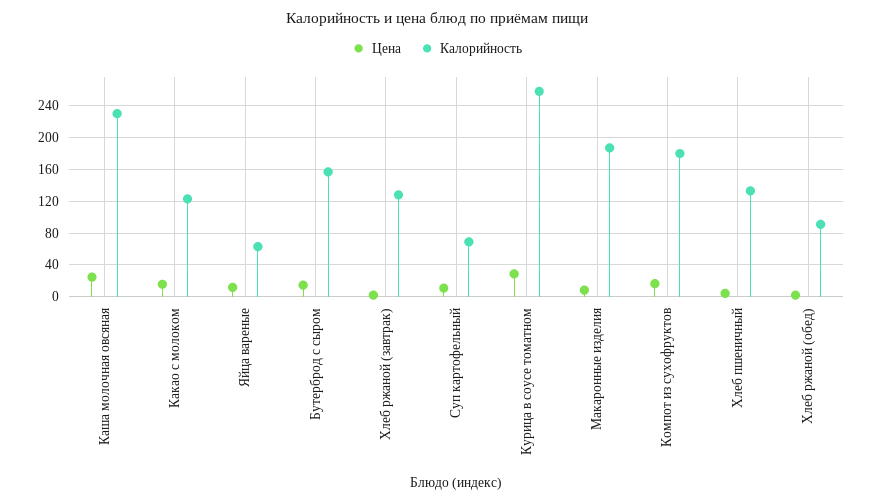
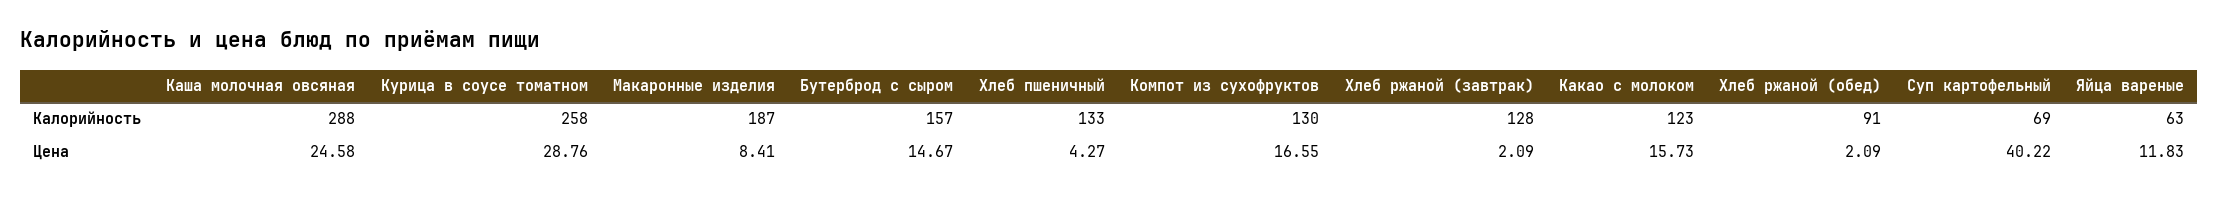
  {
    "Цена": {
      "Каша молочная овсяная": 24.58,
      "Какао с молоком": 15.73,
      "Яйца вареные": 11.83,
      "Бутерброд с сыром": 14.67,
      "Хлеб ржаной (завтрак)": 2.09,
-     "Суп картофельный": 10,
+     "Суп картофельный": 40.22,
      "Курица в соусе томатном": 28.76,
      "Макаронные изделия": 8.41,
      "Компот из сухофруктов": 16.55,
      "Хлеб пшеничный": 4.27,
      "Хлеб ржаной (обед)": 2.09
    },
    "Калорийность": {
-     "Каша молочная овсяная": 230,
+     "Каша молочная овсяная": 288,
      "Какао с молоком": 123,
      "Яйца вареные": 63,
      "Бутерброд с сыром": 157,
      "Хлеб ржаной (завтрак)": 128,
      "Суп картофельный": 69,
      "Курица в соусе томатном": 258,
      "Макаронные изделия": 187,
-     "Компот из сухофруктов": 180,
+     "Компот из сухофруктов": 130,
      "Хлеб пшеничный": 133,
      "Хлеб ржаной (обед)": 91
    }
  }

